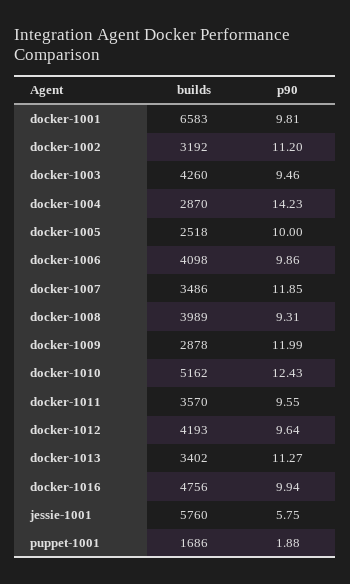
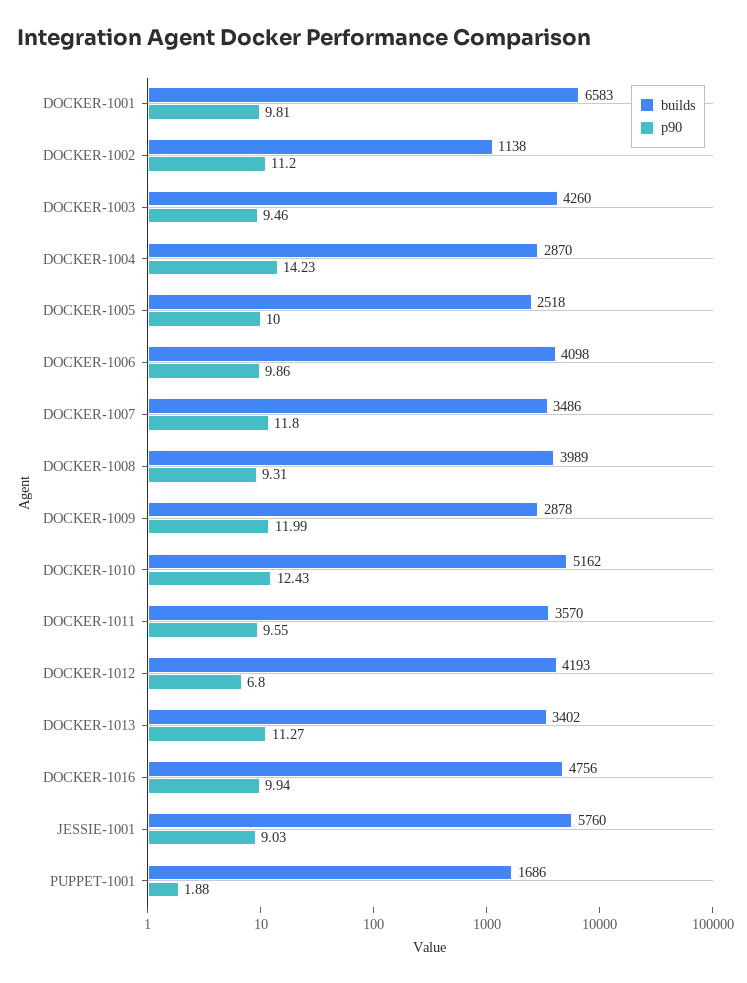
  {
    "builds": {
      "docker-1001": 6583,
-     "docker-1002": 3192,
+     "docker-1002": 1138,
      "docker-1003": 4260,
      "docker-1004": 2870,
      "docker-1005": 2518,
      "docker-1006": 4098,
      "docker-1007": 3486,
      "docker-1008": 3989,
      "docker-1009": 2878,
      "docker-1010": 5162,
      "docker-1011": 3570,
      "docker-1012": 4193,
      "docker-1013": 3402,
      "docker-1016": 4756,
      "jessie-1001": 5760,
      "puppet-1001": 1686
    },
    "p90": {
      "docker-1001": 9.81,
      "docker-1002": 11.2,
      "docker-1003": 9.46,
      "docker-1004": 14.23,
      "docker-1005": 10,
      "docker-1006": 9.86,
-     "docker-1007": 11.85,
+     "docker-1007": 11.8,
      "docker-1008": 9.31,
      "docker-1009": 11.99,
      "docker-1010": 12.43,
      "docker-1011": 9.55,
-     "docker-1012": 9.64,
+     "docker-1012": 6.8,
      "docker-1013": 11.27,
      "docker-1016": 9.94,
-     "jessie-1001": 5.75,
+     "jessie-1001": 9.03,
      "puppet-1001": 1.88
    }
  }

